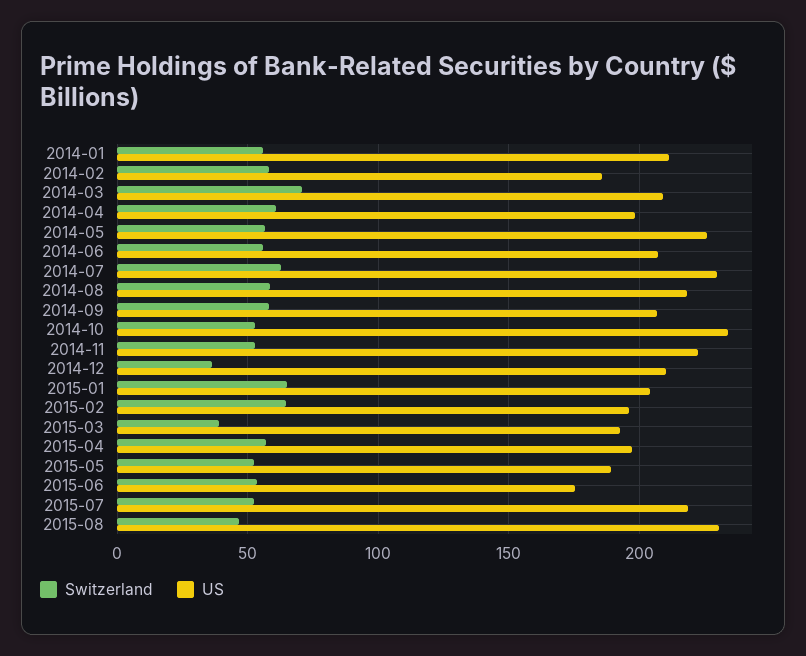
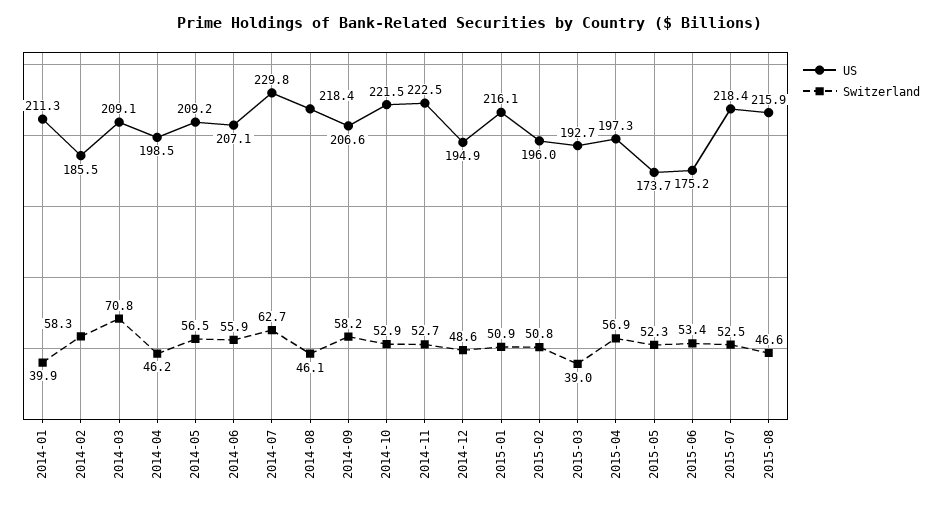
  {
    "Switzerland": {
-     "2014-01": 55,
+     "2014-01": 39.9,
      "2014-02": 58.3,
      "2014-03": 70.8,
-     "2014-04": 60,
+     "2014-04": 46.2,
      "2014-05": 56.5,
      "2014-06": 55.9,
      "2014-07": 62.7,
-     "2014-08": 60,
+     "2014-08": 46.1,
      "2014-09": 58.2,
      "2014-10": 52.9,
      "2014-11": 52.7,
-     "2014-12": 35,
+     "2014-12": 48.6,
-     "2015-01": 65,
+     "2015-01": 50.9,
-     "2015-02": 65,
+     "2015-02": 50.8,
      "2015-03": 39,
      "2015-04": 56.9,
      "2015-05": 52.3,
      "2015-06": 53.4,
      "2015-07": 52.5,
      "2015-08": 46.6
    },
    "US": {
      "2014-01": 211.3,
      "2014-02": 185.5,
      "2014-03": 209.1,
      "2014-04": 198.5,
-     "2014-05": 225,
+     "2014-05": 209.2,
      "2014-06": 207.1,
      "2014-07": 229.8,
      "2014-08": 218.4,
      "2014-09": 206.6,
-     "2014-10": 235,
+     "2014-10": 221.5,
      "2014-11": 222.5,
-     "2014-12": 210,
+     "2014-12": 194.9,
-     "2015-01": 205,
+     "2015-01": 216.1,
      "2015-02": 196,
      "2015-03": 192.7,
      "2015-04": 197.3,
-     "2015-05": 190,
+     "2015-05": 173.7,
      "2015-06": 175.2,
      "2015-07": 218.4,
-     "2015-08": 230
+     "2015-08": 215.9
    }
  }

